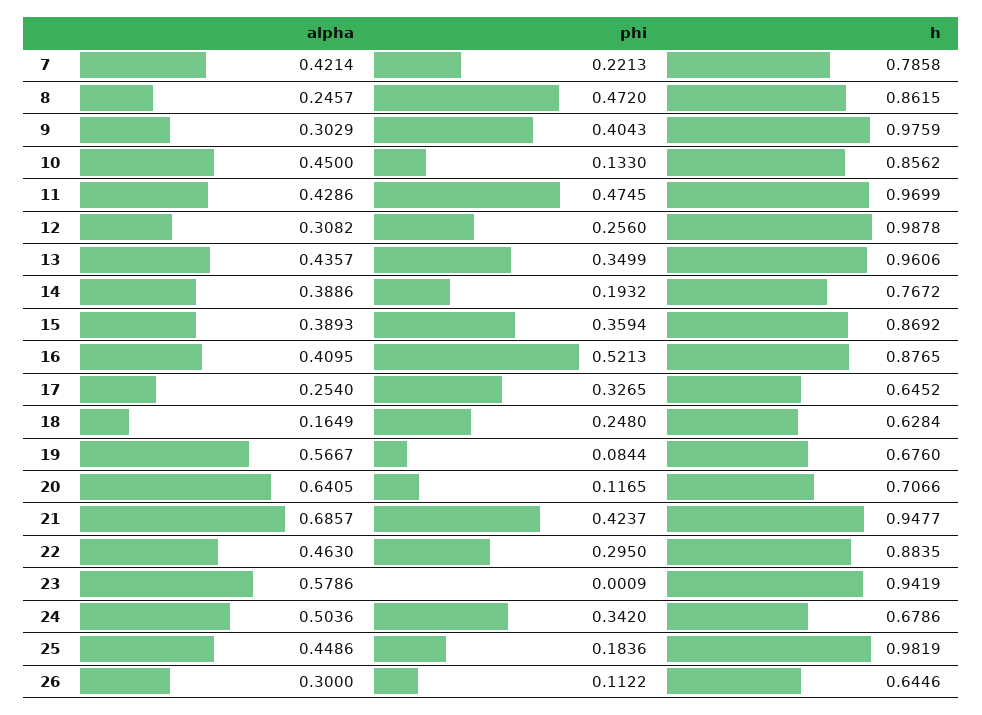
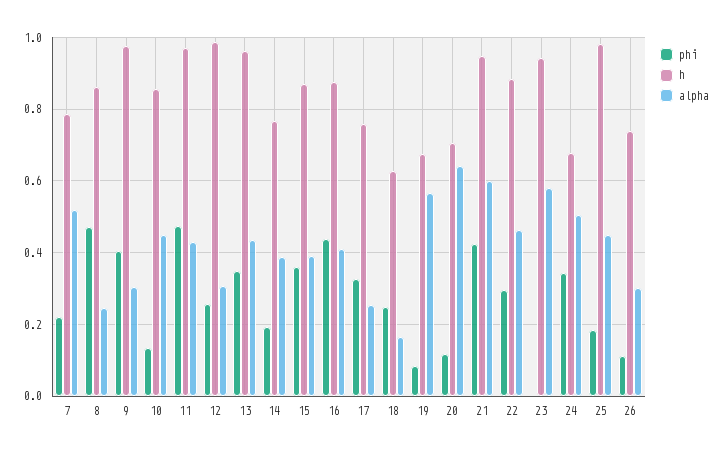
  {
    "alpha": {
-     "7": 0.4214,
+     "7": 0.52,
      "8": 0.2457,
      "9": 0.3029,
      "10": 0.45,
      "11": 0.4286,
      "12": 0.3082,
      "13": 0.4357,
      "14": 0.3886,
      "15": 0.3893,
      "16": 0.4095,
      "17": 0.254,
      "18": 0.1649,
      "19": 0.5667,
      "20": 0.6405,
-     "21": 0.6857,
+     "21": 0.6,
      "22": 0.463,
      "23": 0.5786,
      "24": 0.5036,
      "25": 0.4486,
      "26": 0.3
    },
    "phi": {
      "7": 0.2213,
      "8": 0.472,
      "9": 0.4043,
      "10": 0.133,
      "11": 0.4745,
      "12": 0.256,
      "13": 0.3499,
      "14": 0.1932,
      "15": 0.3594,
-     "16": 0.5213,
+     "16": 0.44,
      "17": 0.3265,
      "18": 0.248,
      "19": 0.0844,
      "20": 0.1165,
      "21": 0.4237,
      "22": 0.295,
      "23": 0.0009,
      "24": 0.342,
      "25": 0.1836,
      "26": 0.1122
    },
    "h": {
      "7": 0.7858,
      "8": 0.8615,
      "9": 0.9759,
      "10": 0.8562,
      "11": 0.9699,
      "12": 0.9878,
      "13": 0.9606,
      "14": 0.7672,
      "15": 0.8692,
      "16": 0.8765,
-     "17": 0.6452,
+     "17": 0.76,
      "18": 0.6284,
      "19": 0.676,
      "20": 0.7066,
      "21": 0.9477,
      "22": 0.8835,
      "23": 0.9419,
      "24": 0.6786,
      "25": 0.9819,
-     "26": 0.6446
+     "26": 0.74
    }
  }

